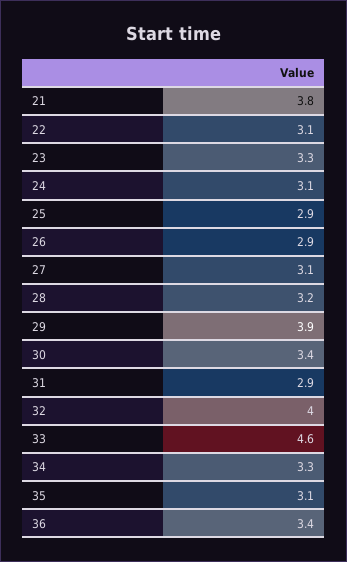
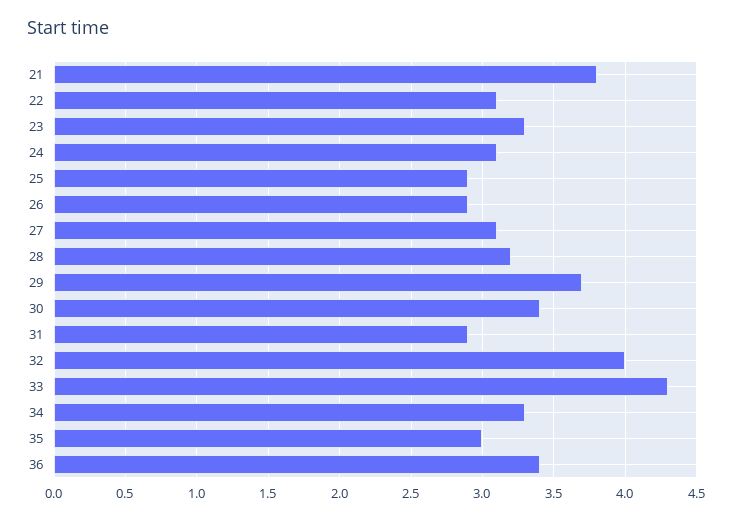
  {
    "21": 3.8,
    "22": 3.1,
    "23": 3.3,
    "24": 3.1,
    "25": 2.9,
    "26": 2.9,
    "27": 3.1,
    "28": 3.2,
-   "29": 3.9,
+   "29": 3.7,
    "30": 3.4,
    "31": 2.9,
    "32": 4,
-   "33": 4.6,
+   "33": 4.3,
    "34": 3.3,
-   "35": 3.1,
+   "35": 3,
    "36": 3.4
  }

